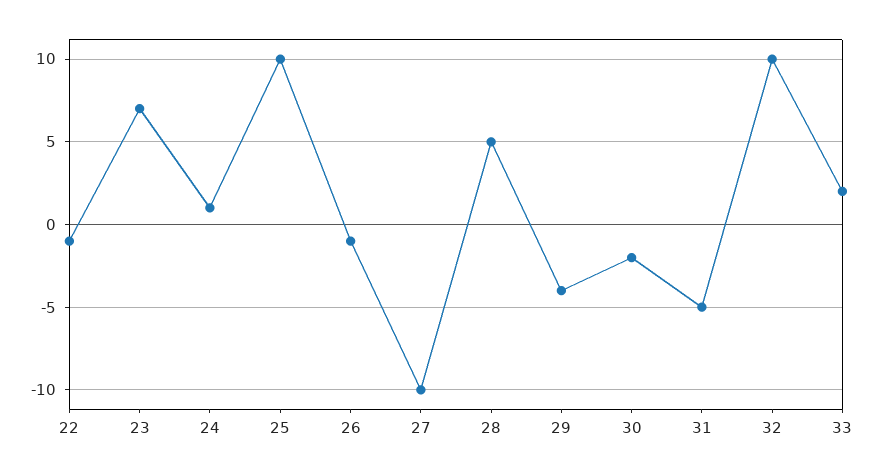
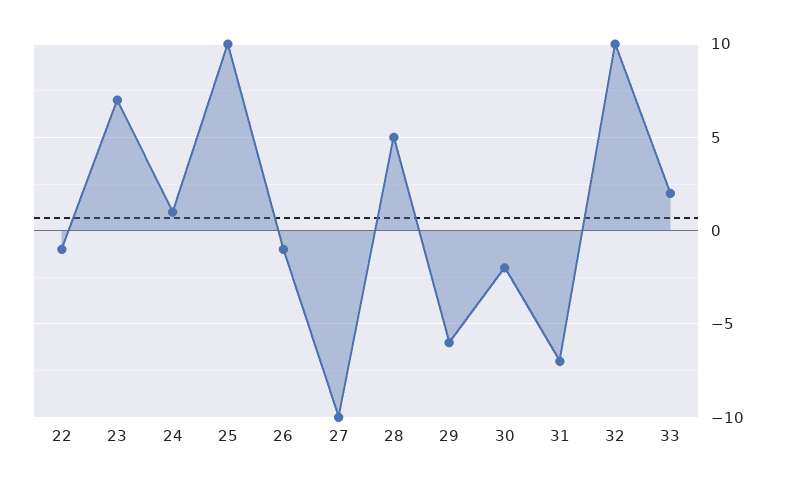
  {
    "22": -1,
    "23": 7,
    "24": 1,
    "25": 10,
    "26": -1,
    "27": -10,
    "28": 5,
-   "29": -4,
+   "29": -6,
    "30": -2,
-   "31": -5,
+   "31": -7,
    "32": 10,
    "33": 2
  }

